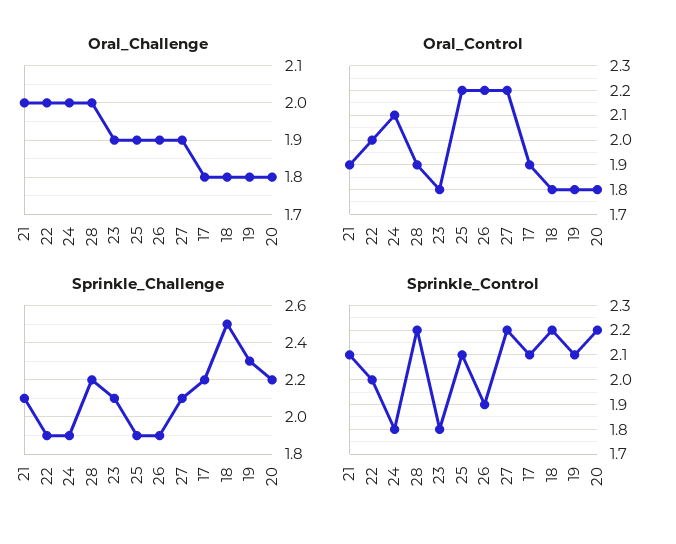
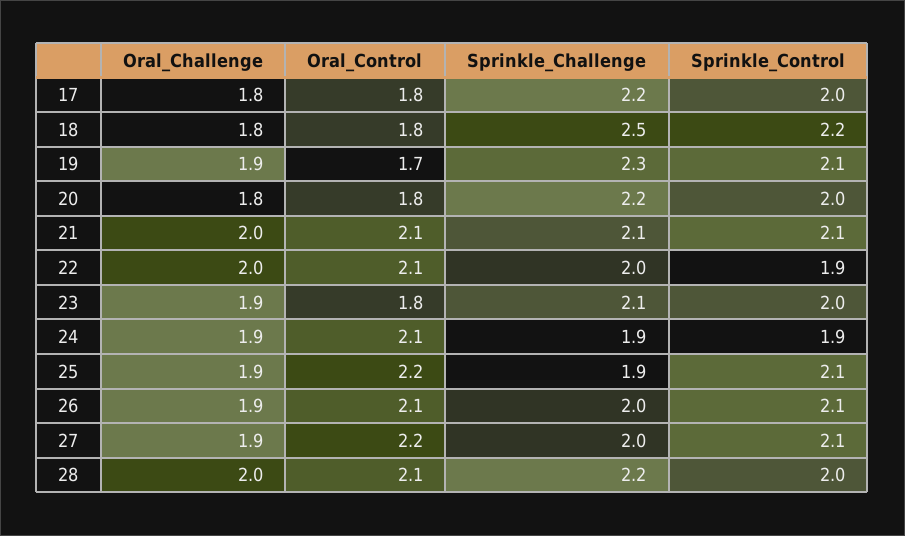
  {
    "Oral_Challenge": {
      "21": 2,
      "22": 2,
-     "24": 2,
+     "24": 1.9,
      "28": 2,
      "23": 1.9,
      "25": 1.9,
      "26": 1.9,
      "27": 1.9,
      "17": 1.8,
      "18": 1.8,
-     "19": 1.8,
+     "19": 1.9,
      "20": 1.8
    },
    "Oral_Control": {
-     "21": 1.9,
+     "21": 2.1,
-     "22": 2,
+     "22": 2.1,
      "24": 2.1,
-     "28": 1.9,
+     "28": 2.1,
      "23": 1.8,
      "25": 2.2,
-     "26": 2.2,
+     "26": 2.1,
      "27": 2.2,
-     "17": 1.9,
+     "17": 1.8,
      "18": 1.8,
-     "19": 1.8,
+     "19": 1.7,
      "20": 1.8
    },
    "Sprinkle_Challenge": {
      "21": 2.1,
-     "22": 1.9,
+     "22": 2,
      "24": 1.9,
      "28": 2.2,
      "23": 2.1,
      "25": 1.9,
-     "26": 1.9,
+     "26": 2,
-     "27": 2.1,
+     "27": 2,
      "17": 2.2,
      "18": 2.5,
      "19": 2.3,
      "20": 2.2
    },
    "Sprinkle_Control": {
      "21": 2.1,
-     "22": 2,
+     "22": 1.9,
-     "24": 1.8,
+     "24": 1.9,
-     "28": 2.2,
+     "28": 2,
-     "23": 1.8,
+     "23": 2,
      "25": 2.1,
-     "26": 1.9,
+     "26": 2.1,
-     "27": 2.2,
+     "27": 2.1,
-     "17": 2.1,
+     "17": 2,
      "18": 2.2,
      "19": 2.1,
-     "20": 2.2
+     "20": 2
    }
  }

